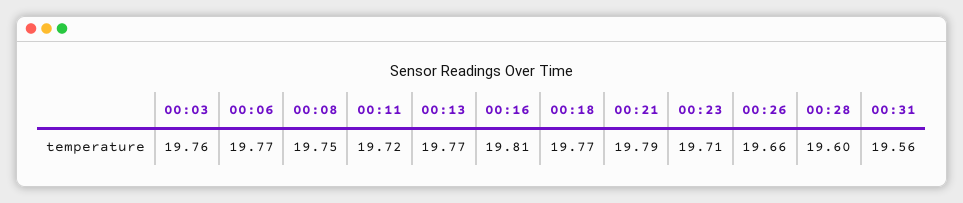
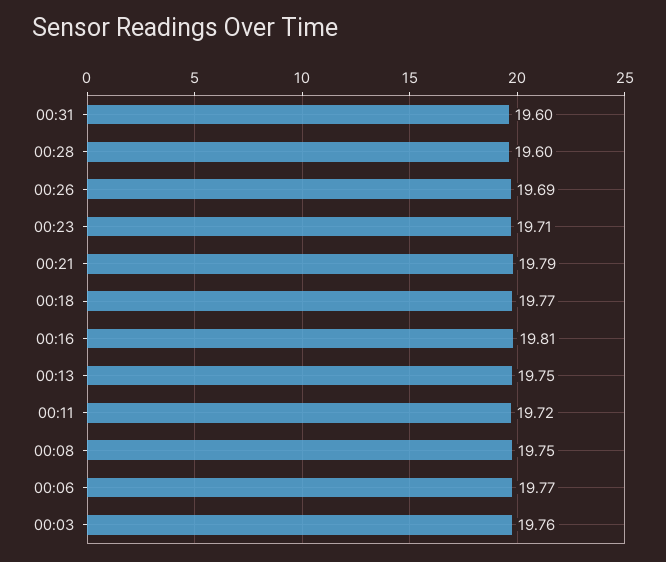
  {
    "00:03": 19.76,
    "00:06": 19.77,
    "00:08": 19.75,
    "00:11": 19.72,
-   "00:13": 19.77,
+   "00:13": 19.75,
    "00:16": 19.81,
    "00:18": 19.77,
    "00:21": 19.79,
    "00:23": 19.71,
-   "00:26": 19.66,
+   "00:26": 19.69,
    "00:28": 19.6,
-   "00:31": 19.56
+   "00:31": 19.6
  }

